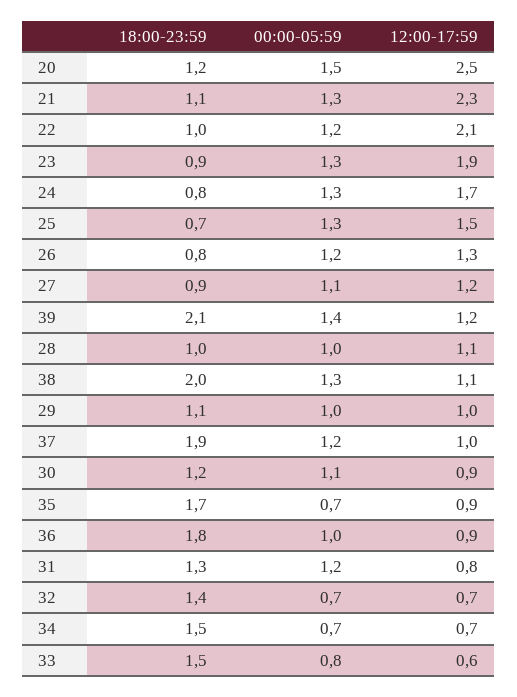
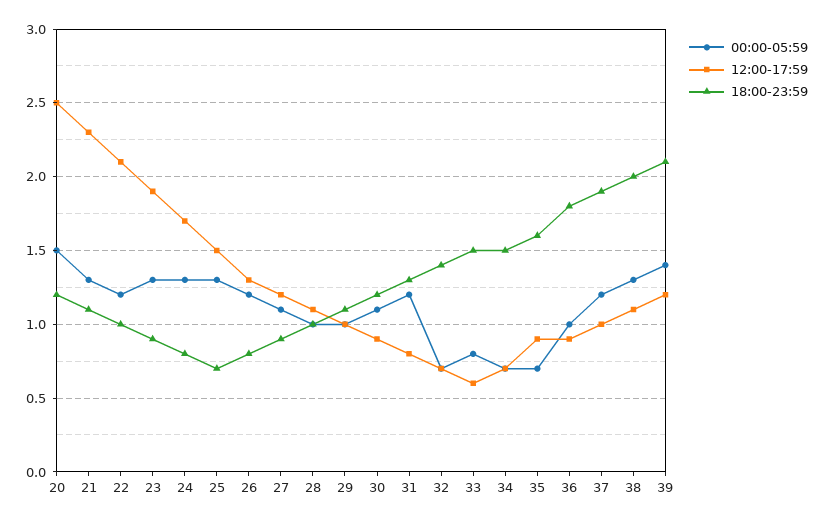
  {
    "18:00-23:59": {
      "20": 1.2,
      "21": 1.1,
      "22": 1,
      "23": 0.9,
      "24": 0.8,
      "25": 0.7,
      "26": 0.8,
      "27": 0.9,
      "39": 2.1,
      "28": 1,
      "38": 2,
      "29": 1.1,
      "37": 1.9,
      "30": 1.2,
-     "35": 1.7,
+     "35": 1.6,
      "36": 1.8,
      "31": 1.3,
      "32": 1.4,
      "34": 1.5,
      "33": 1.5
    },
    "00:00-05:59": {
      "20": 1.5,
      "21": 1.3,
      "22": 1.2,
      "23": 1.3,
      "24": 1.3,
      "25": 1.3,
      "26": 1.2,
      "27": 1.1,
      "39": 1.4,
      "28": 1,
      "38": 1.3,
      "29": 1,
      "37": 1.2,
      "30": 1.1,
      "35": 0.7,
      "36": 1,
      "31": 1.2,
      "32": 0.7,
      "34": 0.7,
      "33": 0.8
    },
    "12:00-17:59": {
      "20": 2.5,
      "21": 2.3,
      "22": 2.1,
      "23": 1.9,
      "24": 1.7,
      "25": 1.5,
      "26": 1.3,
      "27": 1.2,
      "39": 1.2,
      "28": 1.1,
      "38": 1.1,
      "29": 1,
      "37": 1,
      "30": 0.9,
      "35": 0.9,
      "36": 0.9,
      "31": 0.8,
      "32": 0.7,
      "34": 0.7,
      "33": 0.6
    }
  }

